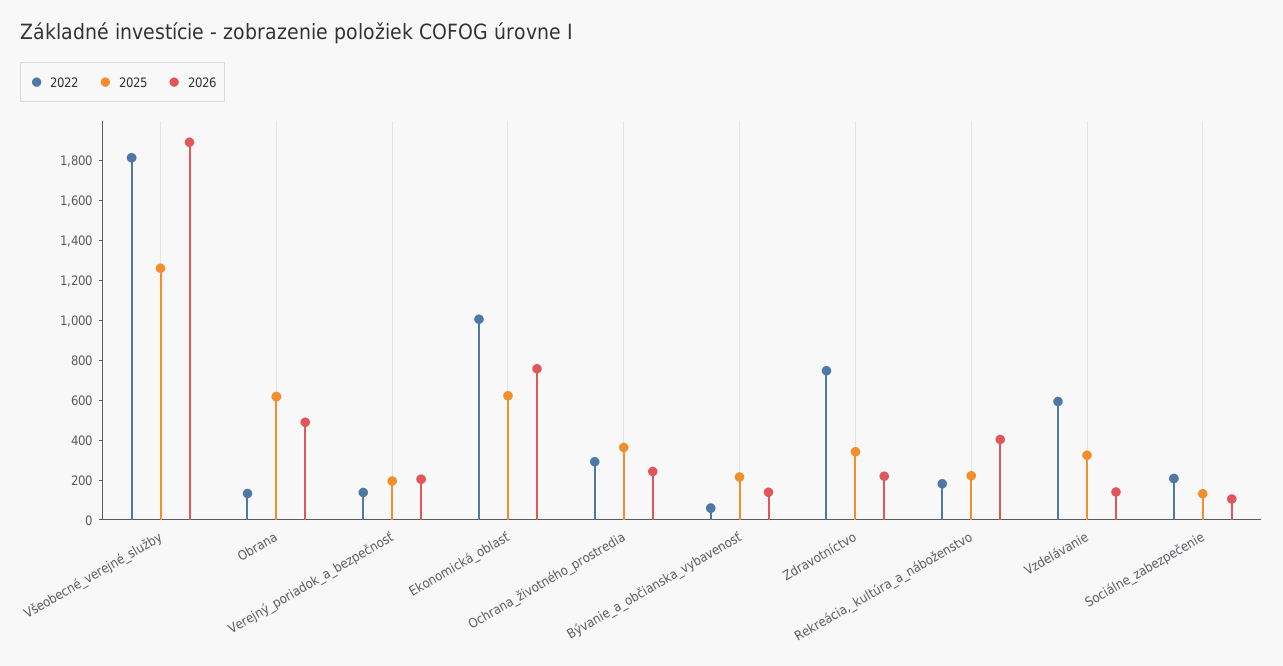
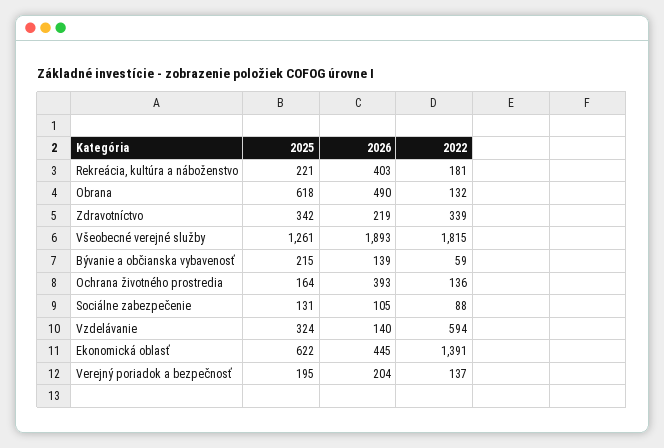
  {
    "2022": {
      "Všeobecné_verejné_služby": 1815,
      "Obrana": 132,
      "Verejný_poriadok_a_bezpečnosť": 137,
-     "Ekonomická_oblasť": 1000,
+     "Ekonomická_oblasť": 1391,
-     "Ochrana_životného_prostredia": 300,
+     "Ochrana_životného_prostredia": 136,
      "Bývanie_a_občianska_vybavenosť": 59,
-     "Zdravotníctvo": 750,
+     "Zdravotníctvo": 339,
      "Rekreácia,_kultúra_a_náboženstvo": 181,
      "Vzdelávanie": 594,
-     "Sociálne_zabezpečenie": 200
+     "Sociálne_zabezpečenie": 88
    },
    "2025": {
      "Všeobecné_verejné_služby": 1261,
      "Obrana": 618,
      "Verejný_poriadok_a_bezpečnosť": 195,
      "Ekonomická_oblasť": 622,
-     "Ochrana_životného_prostredia": 350,
+     "Ochrana_životného_prostredia": 164,
      "Bývanie_a_občianska_vybavenosť": 215,
      "Zdravotníctvo": 342,
      "Rekreácia,_kultúra_a_náboženstvo": 221,
      "Vzdelávanie": 324,
      "Sociálne_zabezpečenie": 131
    },
    "2026": {
      "Všeobecné_verejné_služby": 1893,
      "Obrana": 490,
      "Verejný_poriadok_a_bezpečnosť": 204,
-     "Ekonomická_oblasť": 750,
+     "Ekonomická_oblasť": 445,
-     "Ochrana_životného_prostredia": 250,
+     "Ochrana_životného_prostredia": 393,
      "Bývanie_a_občianska_vybavenosť": 139,
      "Zdravotníctvo": 219,
      "Rekreácia,_kultúra_a_náboženstvo": 403,
      "Vzdelávanie": 140,
      "Sociálne_zabezpečenie": 105
    }
  }

